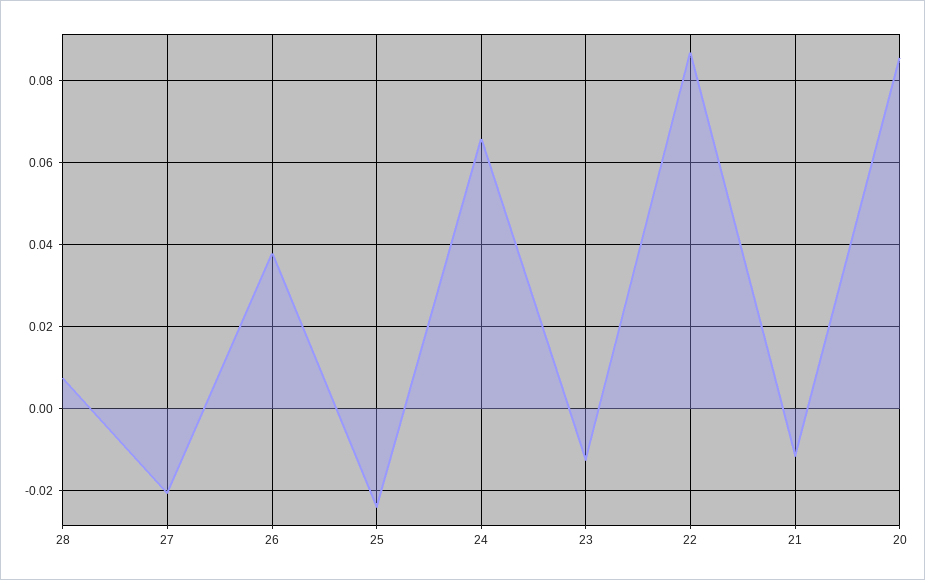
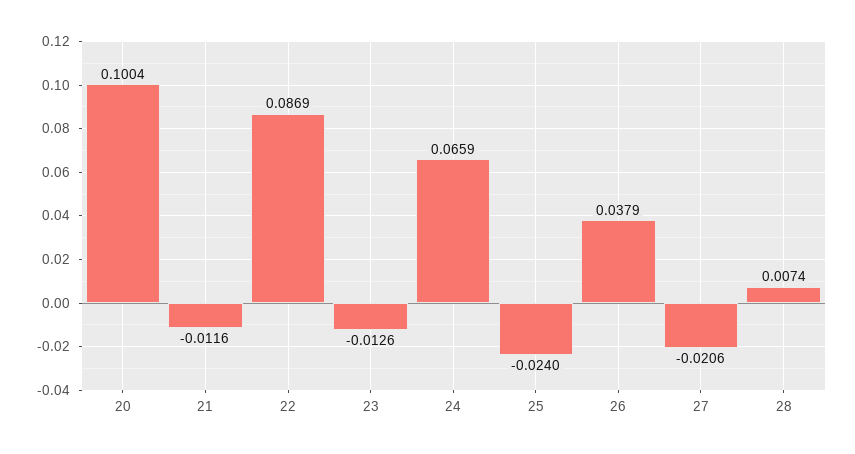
  {
    "28": 0.0074,
    "27": -0.0206,
    "26": 0.0379,
    "25": -0.024,
    "24": 0.0659,
    "23": -0.0126,
    "22": 0.0869,
    "21": -0.0116,
-   "20": 0.086
+   "20": 0.1004
  }

